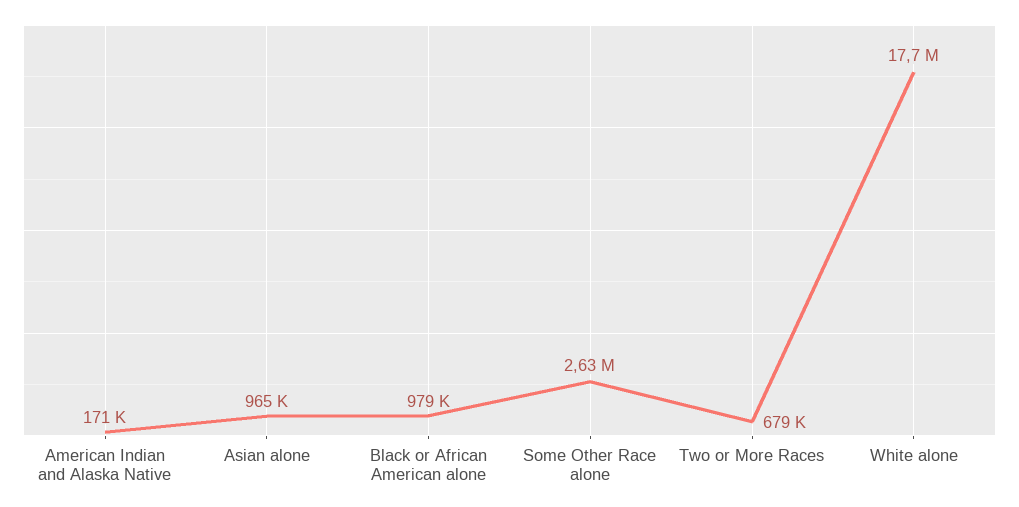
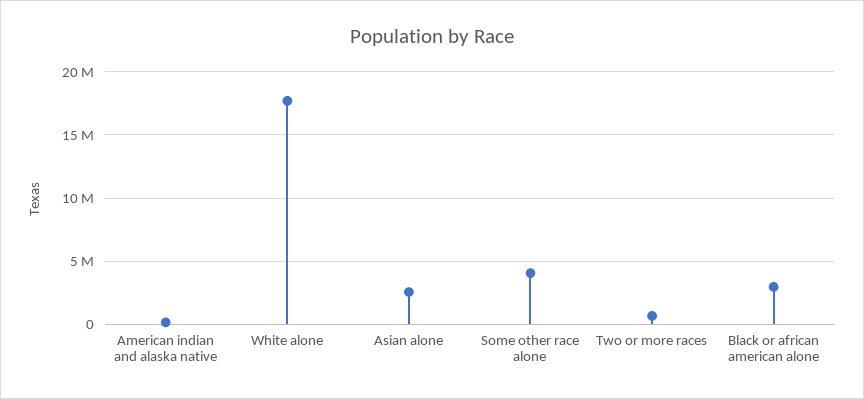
  {
    "American Indian and Alaska Native": 171000,
-   "Asian alone": 965000,
+   "Asian alone": 2500000,
-   "Black or African American alone": 979000,
+   "Black or African American alone": 3000000,
-   "Some Other Race alone": 2630000,
+   "Some Other Race alone": 4000000,
    "Two or More Races": 679000,
    "White alone": 17700000
  }

